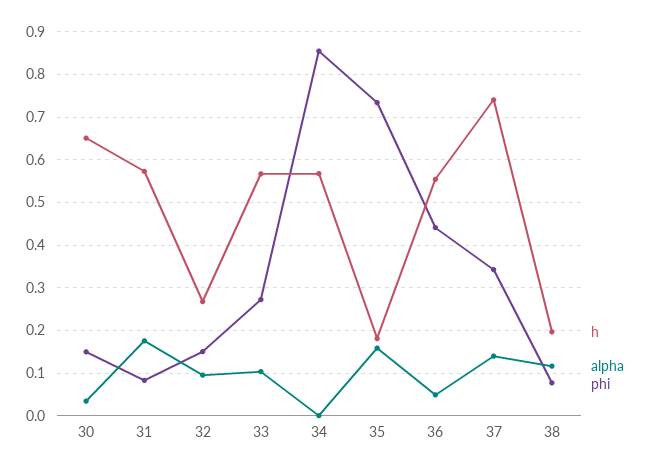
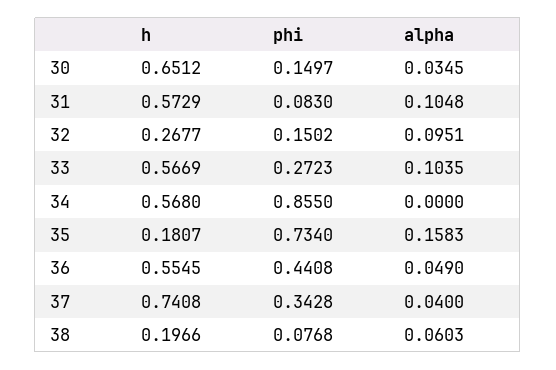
  {
    "h": {
      "30": 0.6512,
      "31": 0.5729,
      "32": 0.2677,
      "33": 0.5669,
      "34": 0.568,
      "35": 0.1807,
      "36": 0.5545,
      "37": 0.7408,
      "38": 0.1966
    },
    "alpha": {
      "30": 0.0345,
-     "31": 0.18,
+     "31": 0.1048,
      "32": 0.0951,
      "33": 0.1035,
      "34": 0,
      "35": 0.1583,
      "36": 0.049,
-     "37": 0.14,
+     "37": 0.04,
-     "38": 0.12
+     "38": 0.0603
    },
    "phi": {
      "30": 0.1497,
      "31": 0.083,
      "32": 0.1502,
      "33": 0.2723,
      "34": 0.855,
      "35": 0.734,
      "36": 0.4408,
      "37": 0.3428,
      "38": 0.0768
    }
  }

